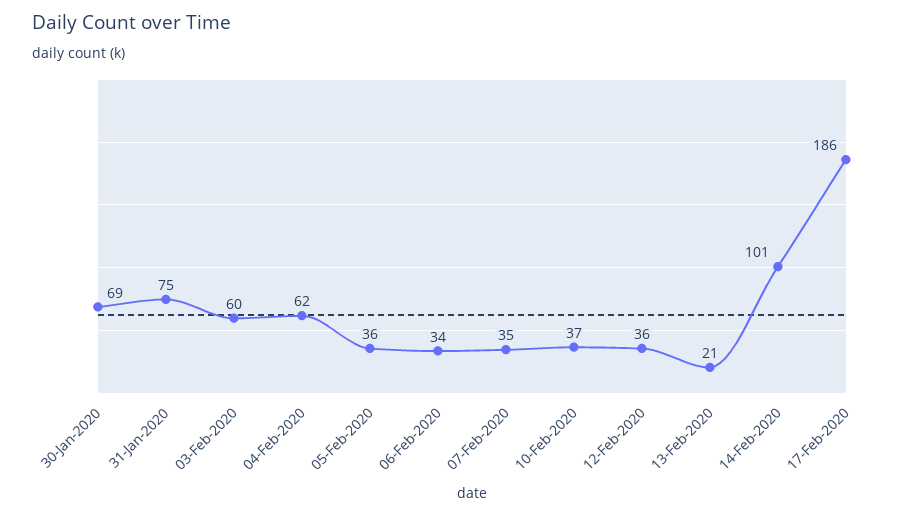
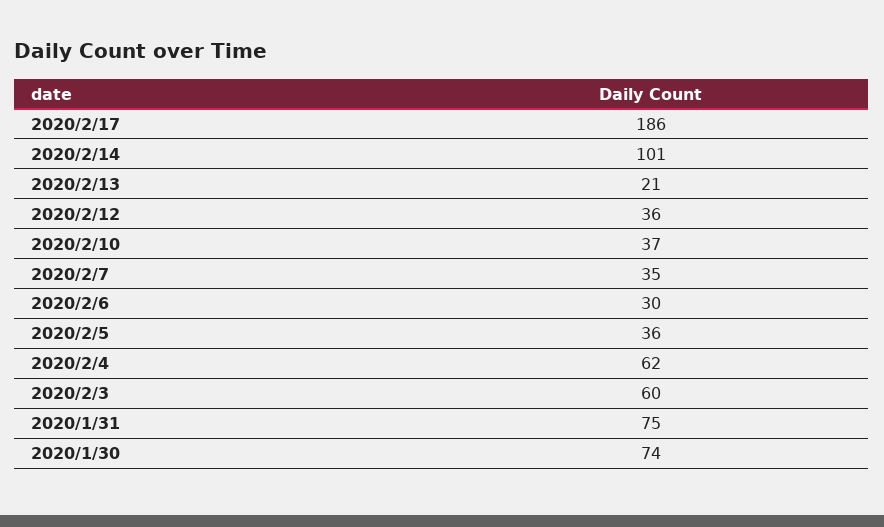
  {
-   "30-Jan-2020": 69,
+   "30-Jan-2020": 74,
    "31-Jan-2020": 75,
    "03-Feb-2020": 60,
    "04-Feb-2020": 62,
    "05-Feb-2020": 36,
-   "06-Feb-2020": 34,
+   "06-Feb-2020": 30,
    "07-Feb-2020": 35,
    "10-Feb-2020": 37,
    "12-Feb-2020": 36,
    "13-Feb-2020": 21,
    "14-Feb-2020": 101,
    "17-Feb-2020": 186
  }

